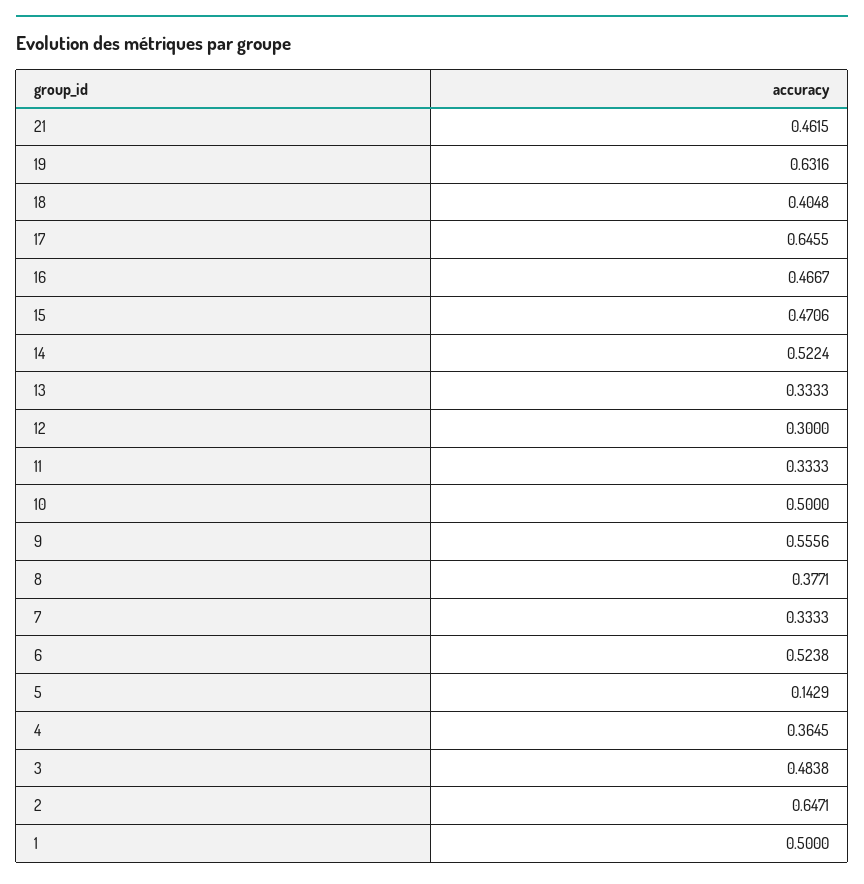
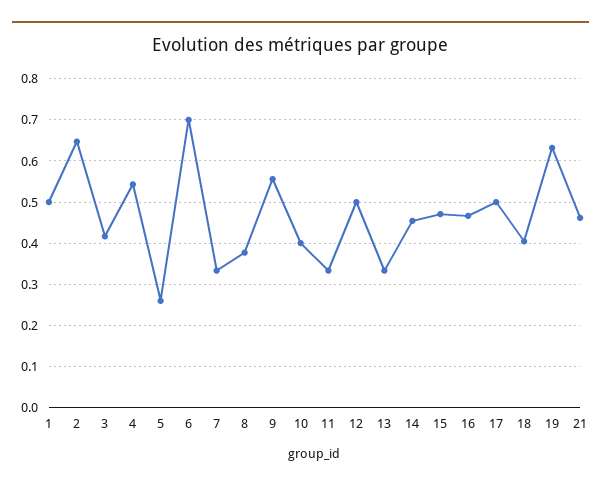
  {
    "21": 0.4615,
    "19": 0.6316,
    "18": 0.4048,
-   "17": 0.6455,
+   "17": 0.5,
    "16": 0.4667,
    "15": 0.4706,
-   "14": 0.5224,
+   "14": 0.46,
    "13": 0.3333,
-   "12": 0.3,
+   "12": 0.5,
    "11": 0.3333,
-   "10": 0.5,
+   "10": 0.4,
    "9": 0.5556,
    "8": 0.3771,
    "7": 0.3333,
-   "6": 0.5238,
+   "6": 0.7,
-   "5": 0.1429,
+   "5": 0.26,
-   "4": 0.3645,
+   "4": 0.54,
-   "3": 0.4838,
+   "3": 0.42,
    "2": 0.6471,
    "1": 0.5
  }

